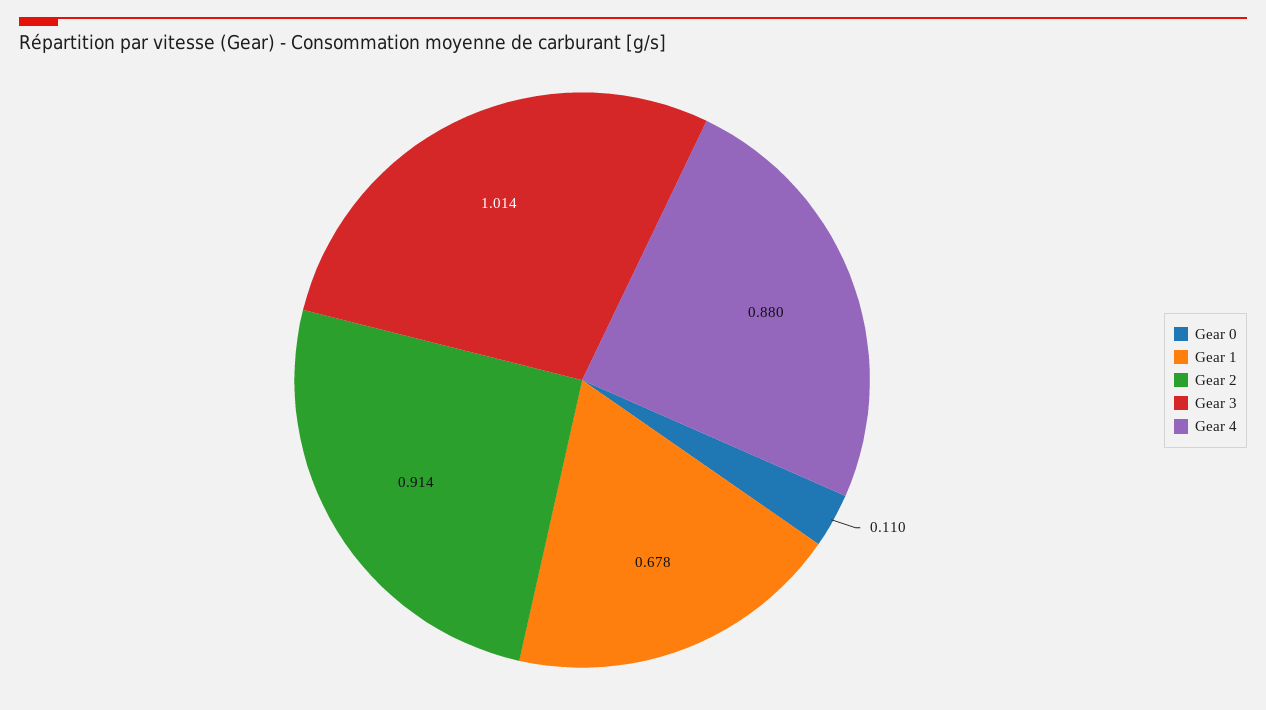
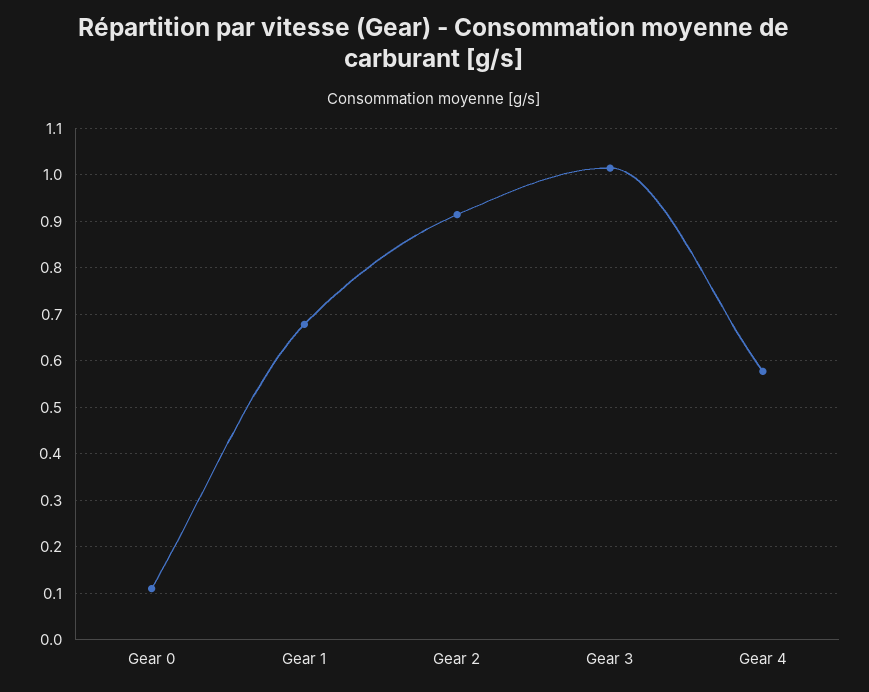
  {
    "Gear 0": 0.11,
    "Gear 1": 0.678,
    "Gear 2": 0.914,
    "Gear 3": 1.014,
-   "Gear 4": 0.88
+   "Gear 4": 0.58
  }

